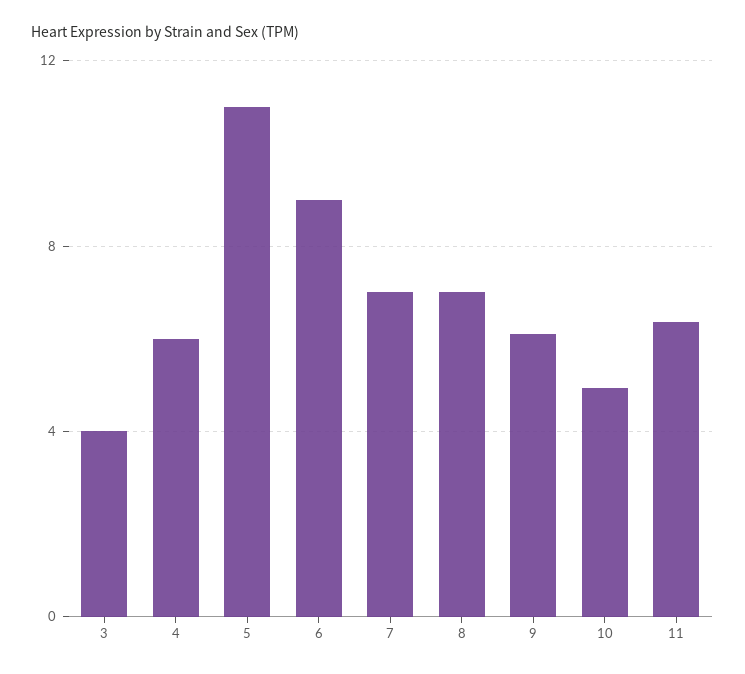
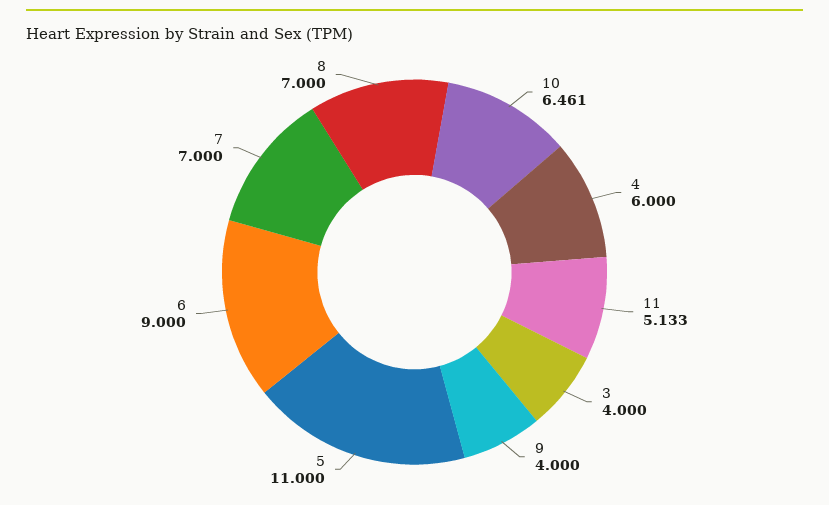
  {
    "3": 4,
    "4": 6,
    "5": 11,
    "6": 9,
    "7": 7,
    "8": 7,
-   "9": 6,
+   "9": 4,
-   "10": 5,
+   "10": 6.461,
-   "11": 6.5
+   "11": 5.133
  }

